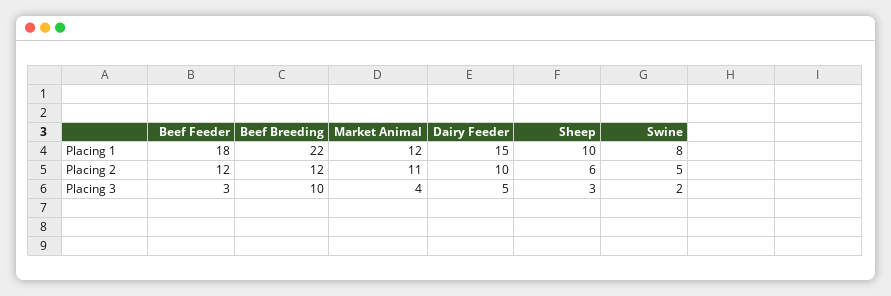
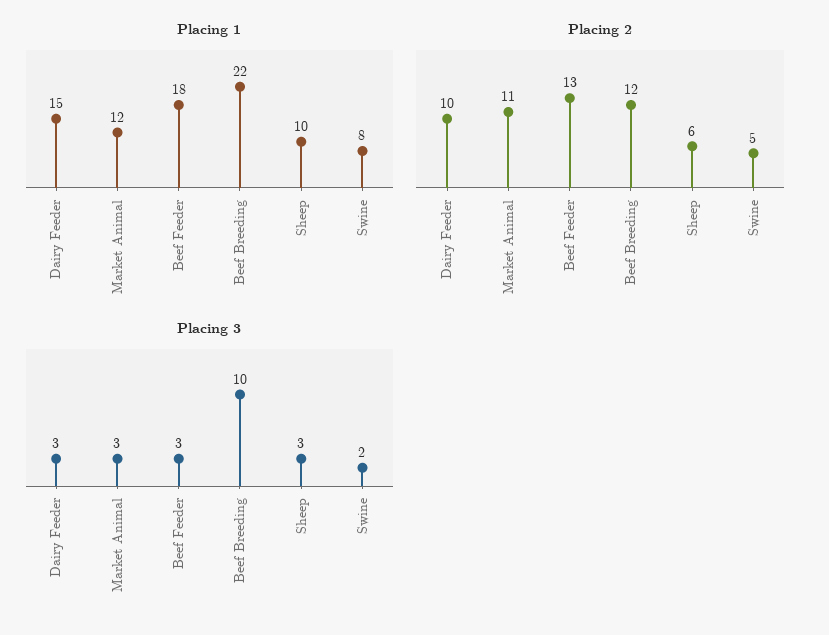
  {
    "Placing 1": {
      "Beef Feeder": 18,
      "Beef Breeding": 22,
      "Market Animal": 12,
      "Dairy Feeder": 15,
      "Sheep": 10,
      "Swine": 8
    },
    "Placing 2": {
-     "Beef Feeder": 12,
+     "Beef Feeder": 13,
      "Beef Breeding": 12,
      "Market Animal": 11,
      "Dairy Feeder": 10,
      "Sheep": 6,
      "Swine": 5
    },
    "Placing 3": {
      "Beef Feeder": 3,
      "Beef Breeding": 10,
-     "Market Animal": 4,
+     "Market Animal": 3,
-     "Dairy Feeder": 5,
+     "Dairy Feeder": 3,
      "Sheep": 3,
      "Swine": 2
    }
  }

